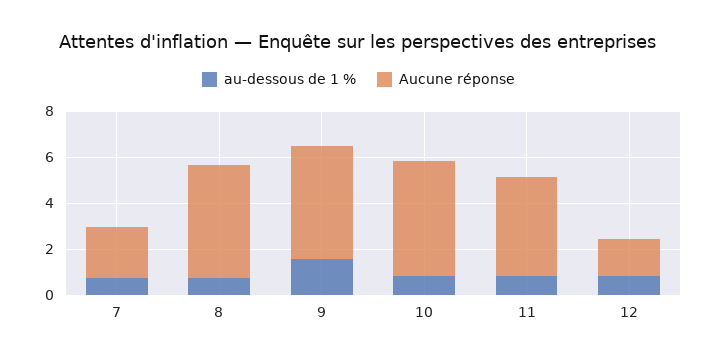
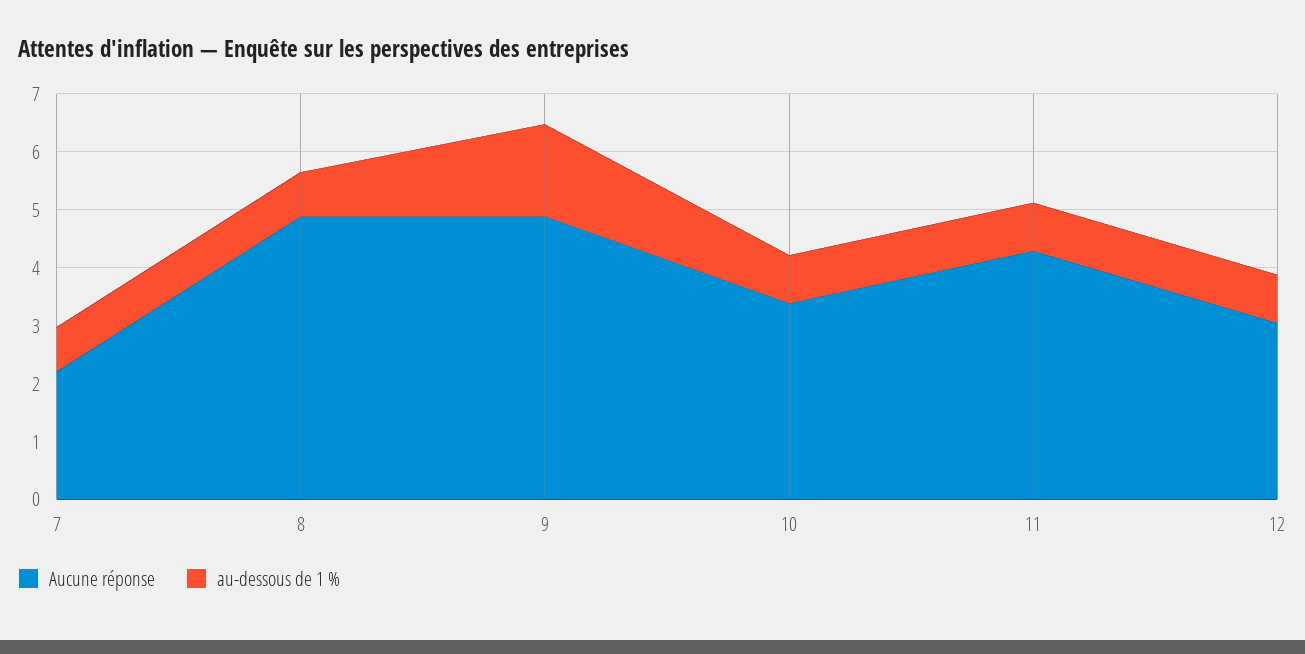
  {
    "au-dessous de 1 %": {
      "7": 0.8,
      "8": 0.8,
      "9": 1.6,
      "10": 0.8,
      "11": 0.8,
      "12": 0.8
    },
    "Aucune réponse": {
      "7": 2.2,
      "8": 4.8,
      "9": 4.8,
-     "10": 5,
+     "10": 3.4,
      "11": 4.2,
-     "12": 1.5
+     "12": 3
    }
  }

